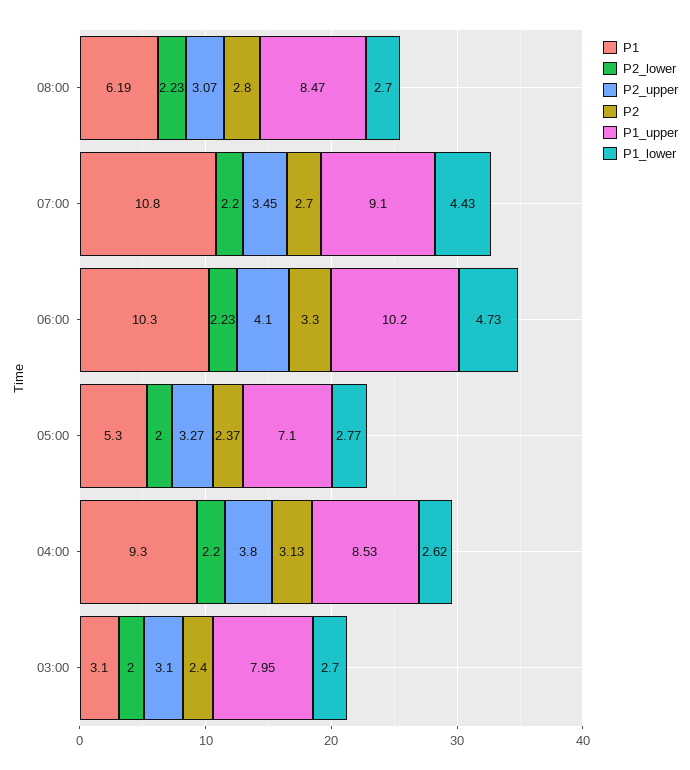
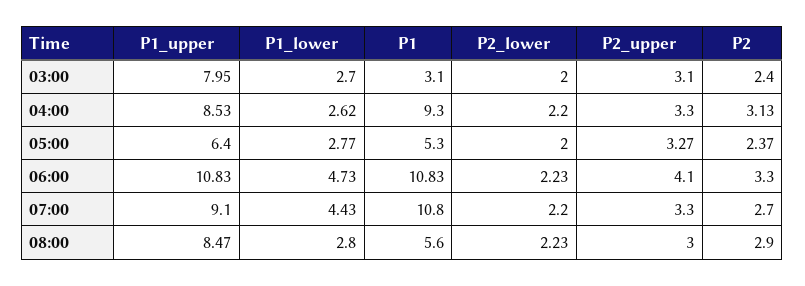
  {
    "P1": {
-     "08:00": 6.19,
+     "08:00": 5.6,
      "07:00": 10.8,
-     "06:00": 10.3,
+     "06:00": 10.83,
      "05:00": 5.3,
      "04:00": 9.3,
      "03:00": 3.1
    },
    "P2_lower": {
      "08:00": 2.23,
      "07:00": 2.2,
      "06:00": 2.23,
      "05:00": 2,
      "04:00": 2.2,
      "03:00": 2
    },
    "P2_upper": {
-     "08:00": 3.07,
+     "08:00": 3,
-     "07:00": 3.45,
+     "07:00": 3.3,
      "06:00": 4.1,
      "05:00": 3.27,
-     "04:00": 3.8,
+     "04:00": 3.3,
      "03:00": 3.1
    },
    "P2": {
-     "08:00": 2.8,
+     "08:00": 2.9,
      "07:00": 2.7,
      "06:00": 3.3,
      "05:00": 2.37,
      "04:00": 3.13,
      "03:00": 2.4
    },
    "P1_upper": {
      "08:00": 8.47,
      "07:00": 9.1,
-     "06:00": 10.2,
+     "06:00": 10.83,
-     "05:00": 7.1,
+     "05:00": 6.4,
      "04:00": 8.53,
      "03:00": 7.95
    },
    "P1_lower": {
-     "08:00": 2.7,
+     "08:00": 2.8,
      "07:00": 4.43,
      "06:00": 4.73,
      "05:00": 2.77,
      "04:00": 2.62,
      "03:00": 2.7
    }
  }

